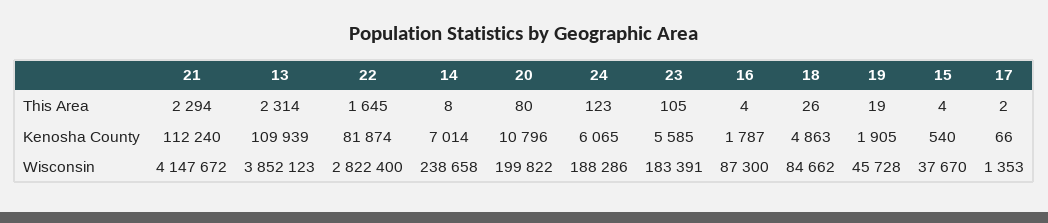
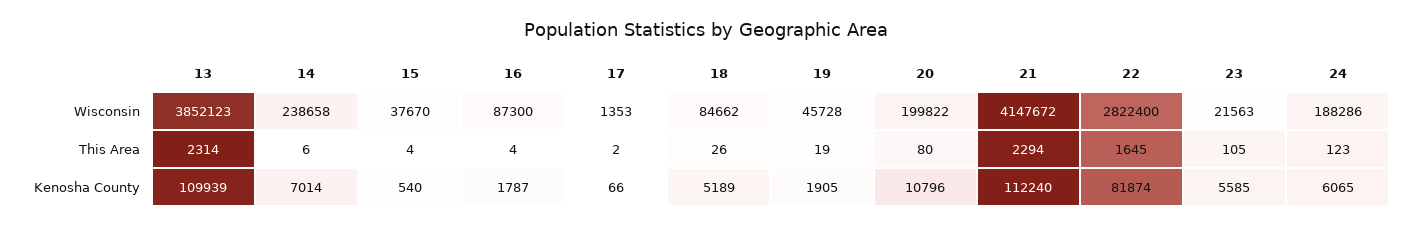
  {
    "21": {
      "This Area": 2294,
      "Kenosha County": 112240,
      "Wisconsin": 4147672
    },
    "13": {
      "This Area": 2314,
      "Kenosha County": 109939,
      "Wisconsin": 3852123
    },
    "22": {
      "This Area": 1645,
      "Kenosha County": 81874,
      "Wisconsin": 2822400
    },
    "14": {
-     "This Area": 8,
+     "This Area": 6,
      "Kenosha County": 7014,
      "Wisconsin": 238658
    },
    "20": {
      "This Area": 80,
      "Kenosha County": 10796,
      "Wisconsin": 199822
    },
    "24": {
      "This Area": 123,
      "Kenosha County": 6065,
      "Wisconsin": 188286
    },
    "23": {
      "This Area": 105,
      "Kenosha County": 5585,
-     "Wisconsin": 183391
+     "Wisconsin": 21563
    },
    "16": {
      "This Area": 4,
      "Kenosha County": 1787,
      "Wisconsin": 87300
    },
    "18": {
      "This Area": 26,
-     "Kenosha County": 4863,
+     "Kenosha County": 5189,
      "Wisconsin": 84662
    },
    "19": {
      "This Area": 19,
      "Kenosha County": 1905,
      "Wisconsin": 45728
    },
    "15": {
      "This Area": 4,
      "Kenosha County": 540,
      "Wisconsin": 37670
    },
    "17": {
      "This Area": 2,
      "Kenosha County": 66,
      "Wisconsin": 1353
    }
  }

